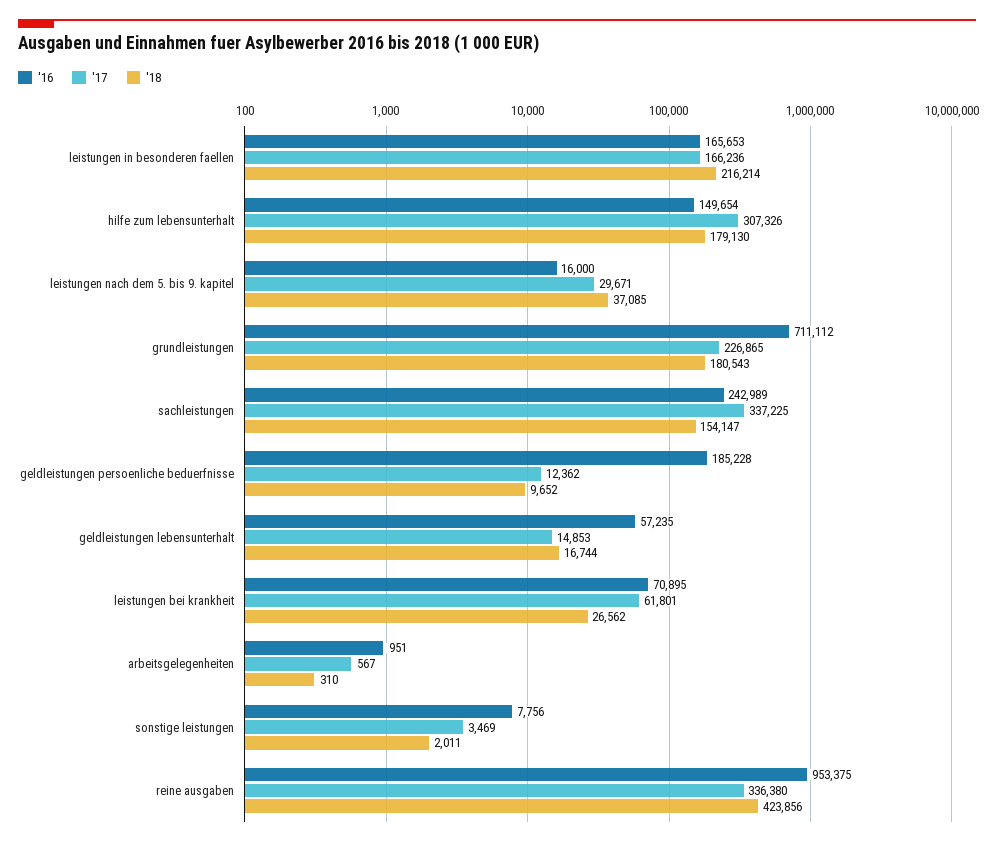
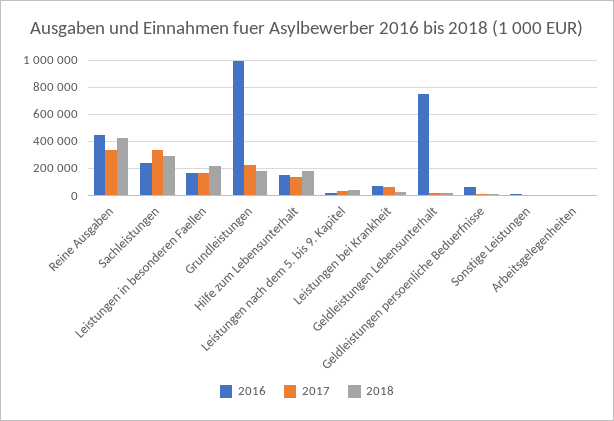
  {
    "'16": {
      "leistungen in besonderen faellen": 165653,
      "hilfe zum lebensunterhalt": 149654,
      "leistungen nach dem 5. bis 9. kapitel": 16000,
-     "grundleistungen": 711112,
+     "grundleistungen": 1000000,
      "sachleistungen": 242989,
-     "geldleistungen persoenliche beduerfnisse": 185228,
+     "geldleistungen persoenliche beduerfnisse": 50000,
-     "geldleistungen lebensunterhalt": 57235,
+     "geldleistungen lebensunterhalt": 750000,
      "leistungen bei krankheit": 70895,
      "arbeitsgelegenheiten": 951,
      "sonstige leistungen": 7756,
-     "reine ausgaben": 953375
+     "reine ausgaben": 450000
    },
    "'17": {
      "leistungen in besonderen faellen": 166236,
-     "hilfe zum lebensunterhalt": 307326,
+     "hilfe zum lebensunterhalt": 150000,
      "leistungen nach dem 5. bis 9. kapitel": 29671,
      "grundleistungen": 226865,
      "sachleistungen": 337225,
      "geldleistungen persoenliche beduerfnisse": 12362,
      "geldleistungen lebensunterhalt": 14853,
      "leistungen bei krankheit": 61801,
      "arbeitsgelegenheiten": 567,
      "sonstige leistungen": 3469,
      "reine ausgaben": 336380
    },
    "'18": {
      "leistungen in besonderen faellen": 216214,
      "hilfe zum lebensunterhalt": 179130,
      "leistungen nach dem 5. bis 9. kapitel": 37085,
      "grundleistungen": 180543,
-     "sachleistungen": 154147,
+     "sachleistungen": 300000,
      "geldleistungen persoenliche beduerfnisse": 9652,
      "geldleistungen lebensunterhalt": 16744,
      "leistungen bei krankheit": 26562,
      "arbeitsgelegenheiten": 310,
      "sonstige leistungen": 2011,
      "reine ausgaben": 423856
    }
  }

